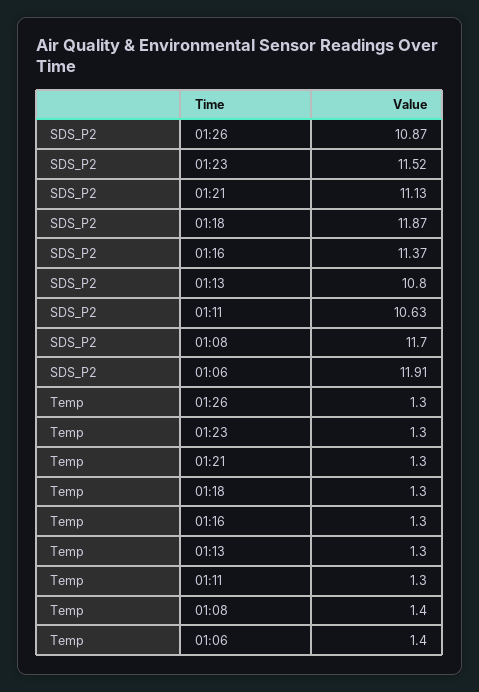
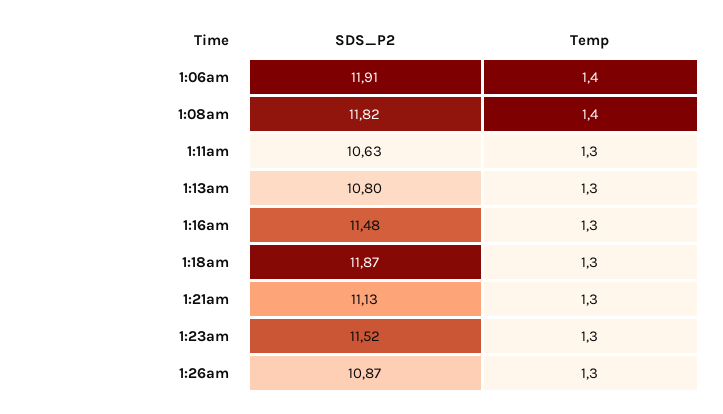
  {
    "SDS_P2": {
      "01:26": 10.87,
      "01:23": 11.52,
      "01:21": 11.13,
      "01:18": 11.87,
-     "01:16": 11.37,
+     "01:16": 11.48,
      "01:13": 10.8,
      "01:11": 10.63,
-     "01:08": 11.7,
+     "01:08": 11.82,
      "01:06": 11.91
    },
    "Temp": {
      "01:26": 1.3,
      "01:23": 1.3,
      "01:21": 1.3,
      "01:18": 1.3,
      "01:16": 1.3,
      "01:13": 1.3,
      "01:11": 1.3,
      "01:08": 1.4,
      "01:06": 1.4
    }
  }

